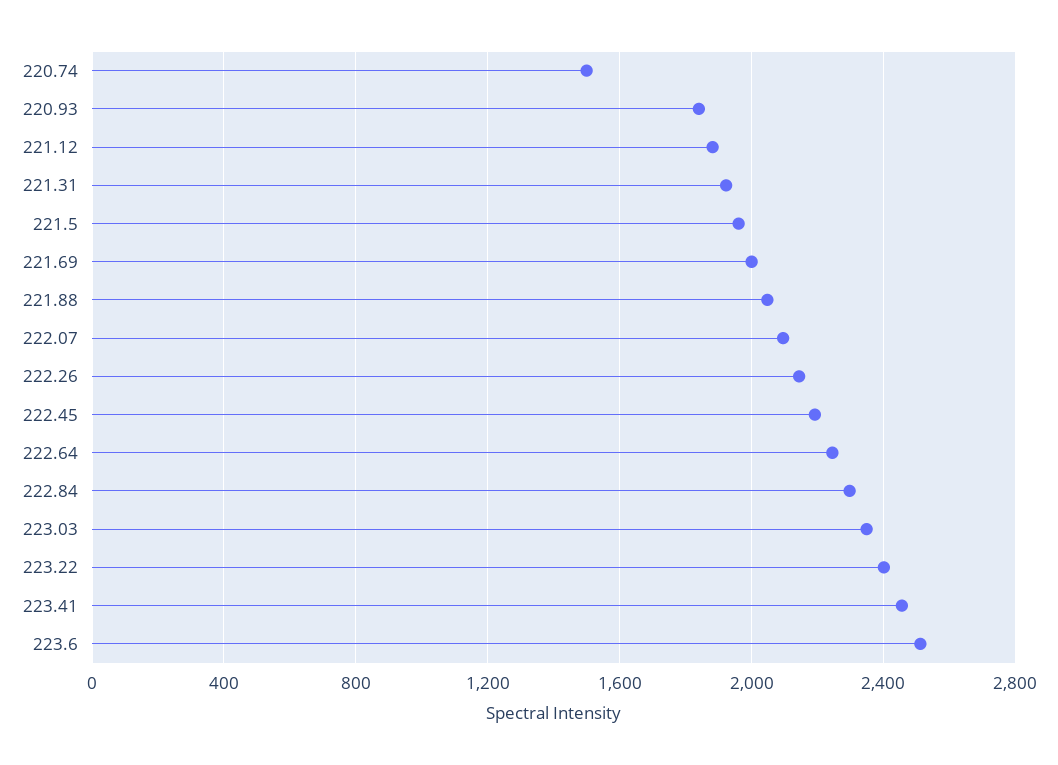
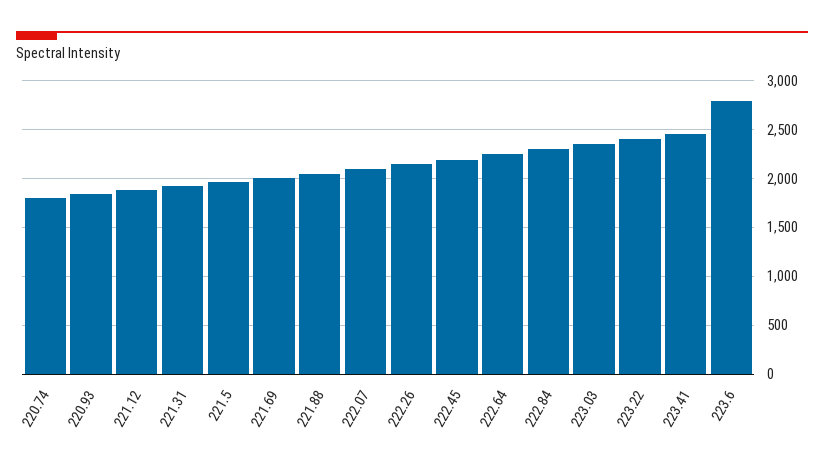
  {
-   "220.74": 1500,
+   "220.74": 1800,
    "220.93": 1850,
    "221.12": 1900,
    "221.31": 1900,
    "221.5": 1950,
    "221.69": 2000,
    "221.88": 2050,
    "222.07": 2100,
    "222.26": 2150,
    "222.45": 2200,
    "222.64": 2250,
    "222.84": 2300,
    "223.03": 2350,
    "223.22": 2400,
    "223.41": 2450,
-   "223.6": 2500
+   "223.6": 2800
  }

